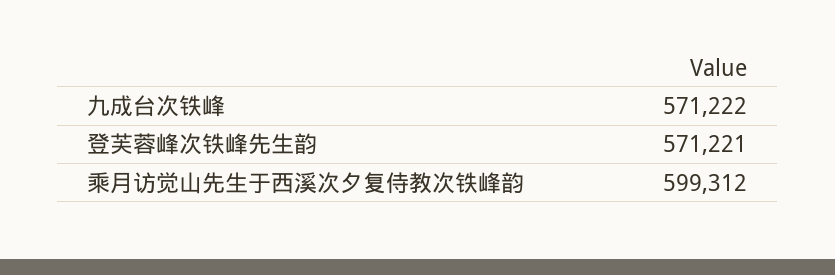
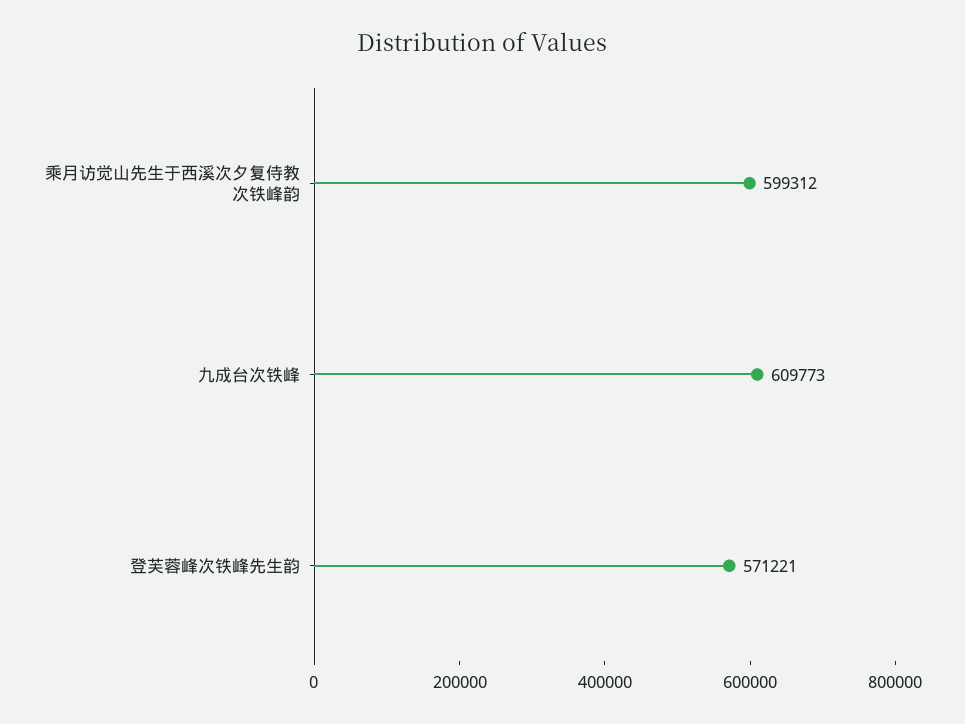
  {
-   "九成台次铁峰": 571222,
+   "九成台次铁峰": 609773,
    "登芙蓉峰次铁峰先生韵": 571221,
    "乘月访觉山先生于西溪次夕复侍教次铁峰韵": 599312
  }

